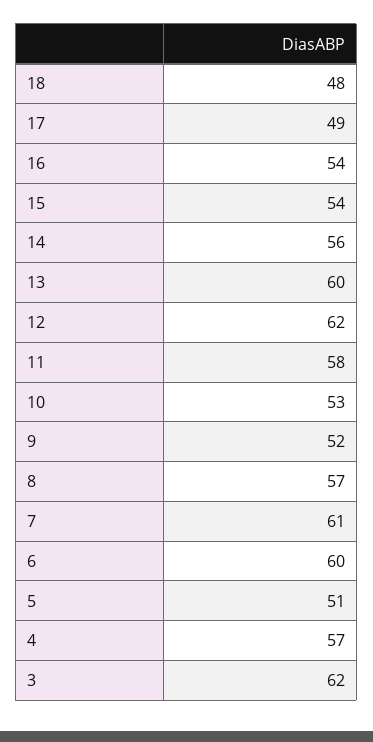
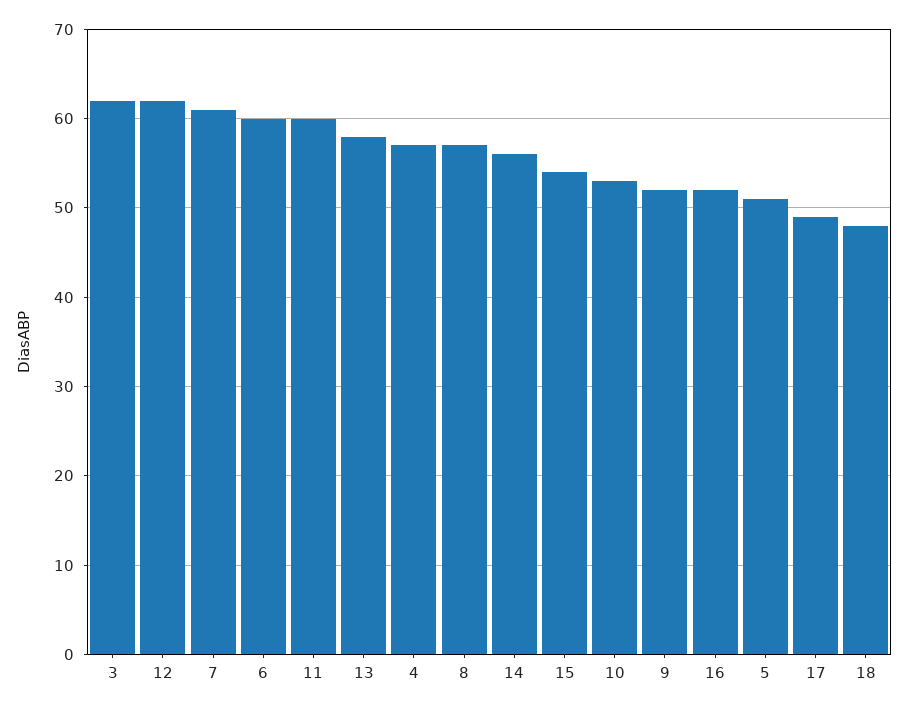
  {
    "18": 48,
    "17": 49,
-   "16": 54,
+   "16": 52,
    "15": 54,
    "14": 56,
-   "13": 60,
+   "13": 58,
    "12": 62,
-   "11": 58,
+   "11": 60,
    "10": 53,
    "9": 52,
    "8": 57,
    "7": 61,
    "6": 60,
    "5": 51,
    "4": 57,
    "3": 62
  }

